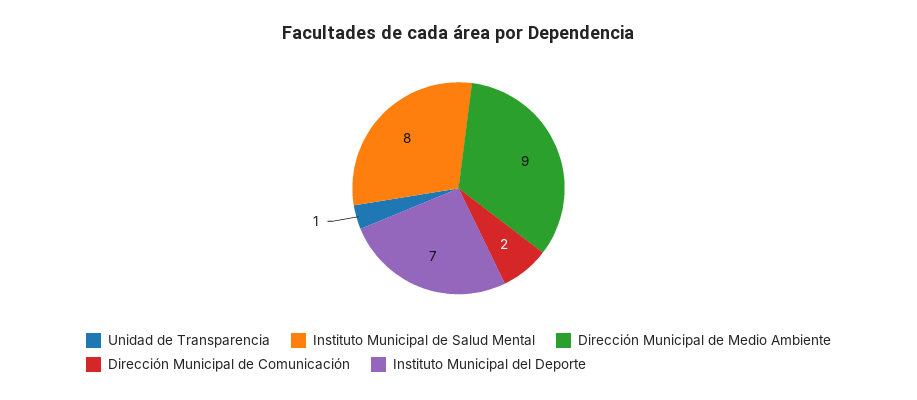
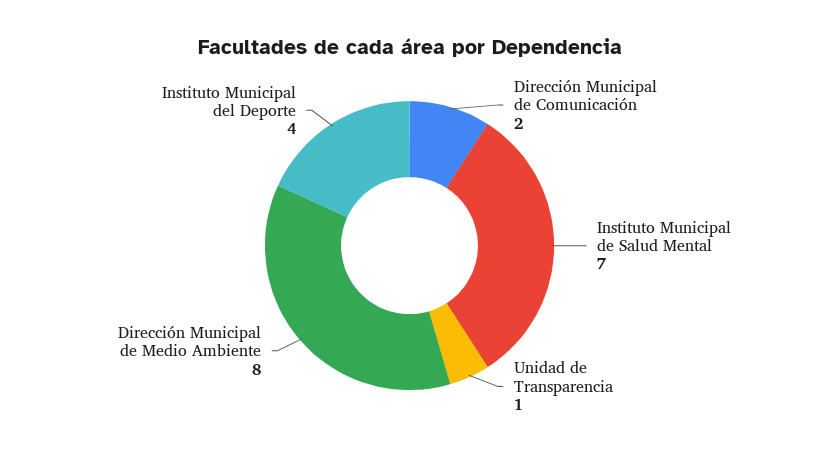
  {
    "Unidad de Transparencia": 1,
-   "Instituto Municipal de Salud Mental": 8,
+   "Instituto Municipal de Salud Mental": 7,
-   "Dirección Municipal de Medio Ambiente": 9,
+   "Dirección Municipal de Medio Ambiente": 8,
    "Dirección Municipal de Comunicación": 2,
-   "Instituto Municipal del Deporte": 7
+   "Instituto Municipal del Deporte": 4
  }

